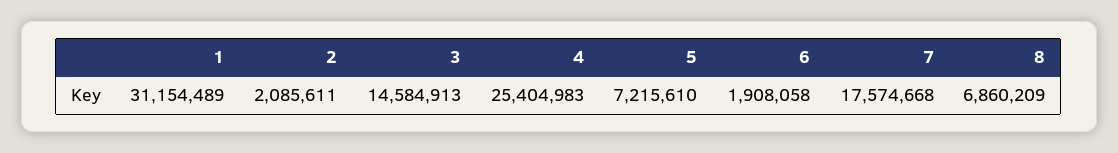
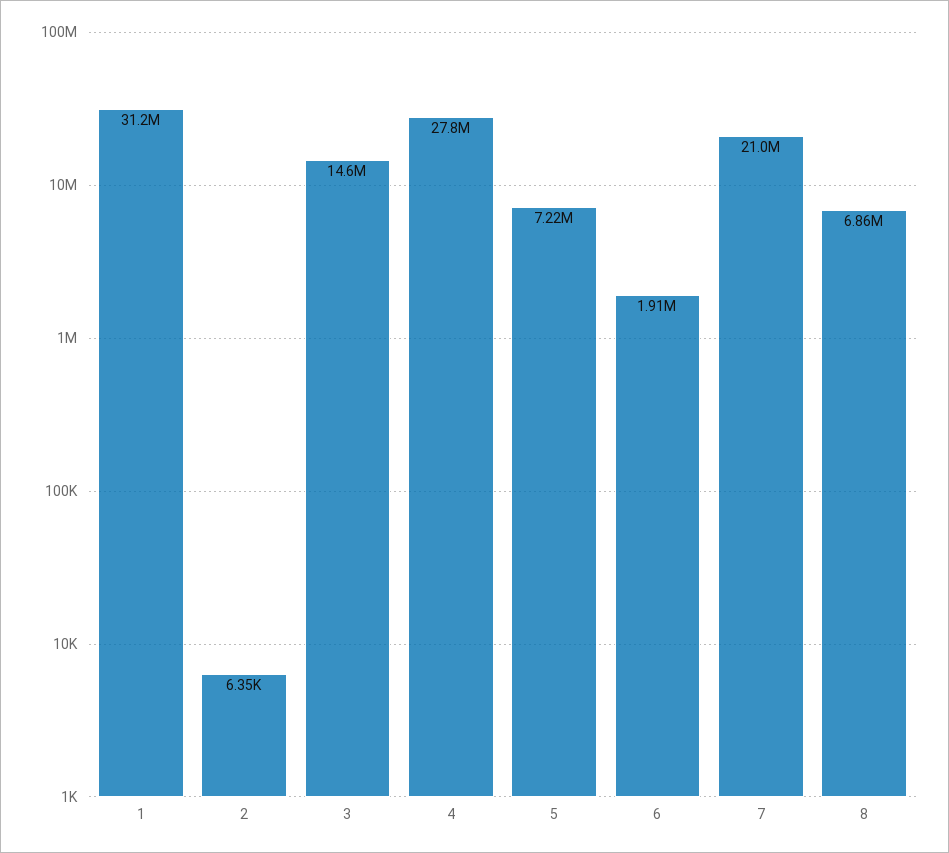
  {
    "1": 31154489,
-   "2": 2085611,
+   "2": 6350,
    "3": 14584913,
-   "4": 25404983,
+   "4": 27800000,
    "5": 7215610,
    "6": 1908058,
-   "7": 17574668,
+   "7": 21000000,
    "8": 6860209
  }

